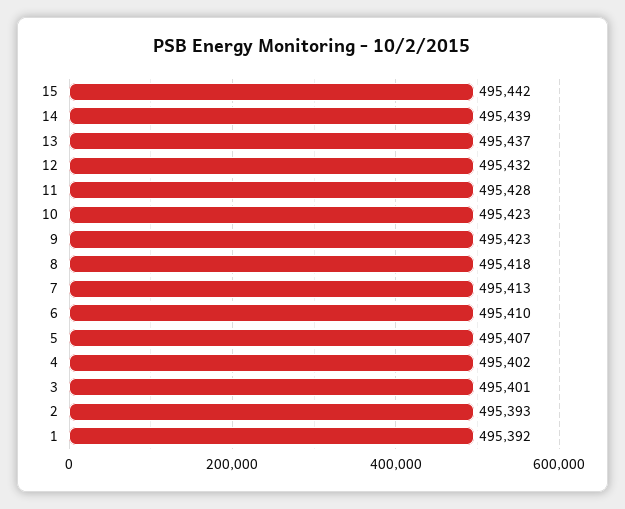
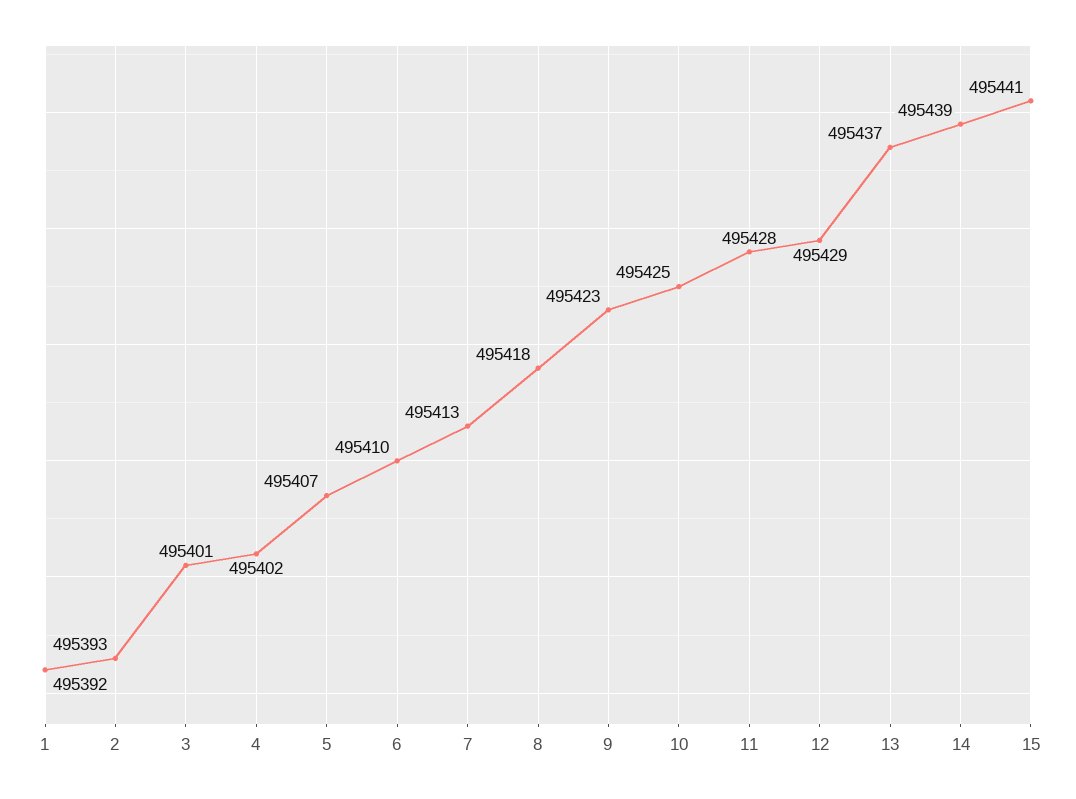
  {
-   "15": 495442,
+   "15": 495441,
    "14": 495439,
    "13": 495437,
-   "12": 495432,
+   "12": 495429,
    "11": 495428,
-   "10": 495423,
+   "10": 495425,
    "9": 495423,
    "8": 495418,
    "7": 495413,
    "6": 495410,
    "5": 495407,
    "4": 495402,
    "3": 495401,
    "2": 495393,
    "1": 495392
  }

